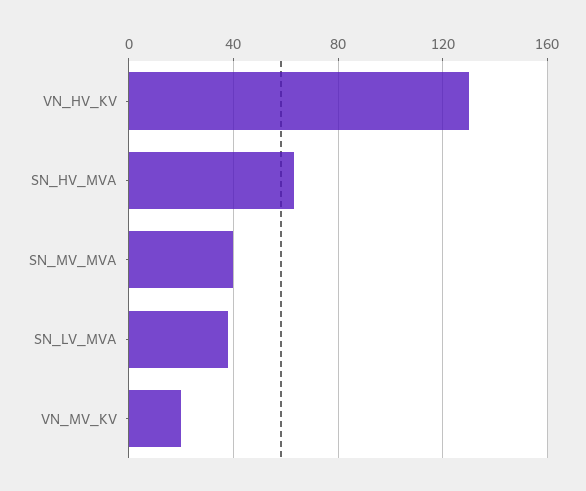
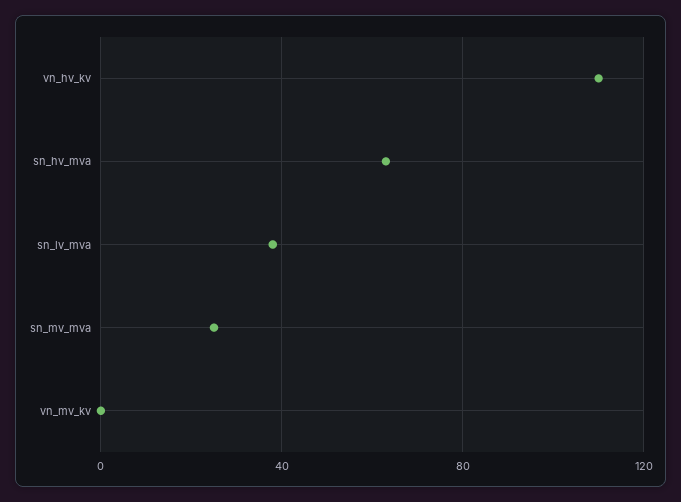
  {
-   "VN_HV_KV": 130,
+   "VN_HV_KV": 110,
    "SN_HV_MVA": 65,
-   "SN_MV_MVA": 40,
+   "SN_MV_MVA": 25,
    "SN_LV_MVA": 40,
-   "VN_MV_KV": 20
+   "VN_MV_KV": 0
  }

